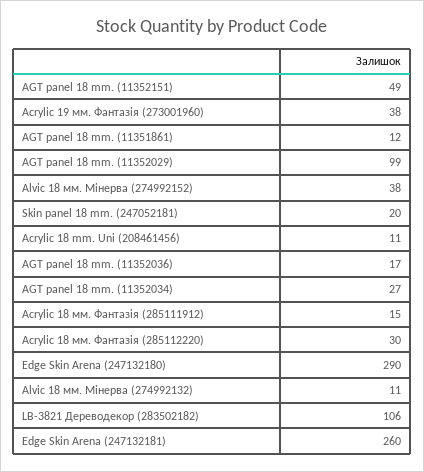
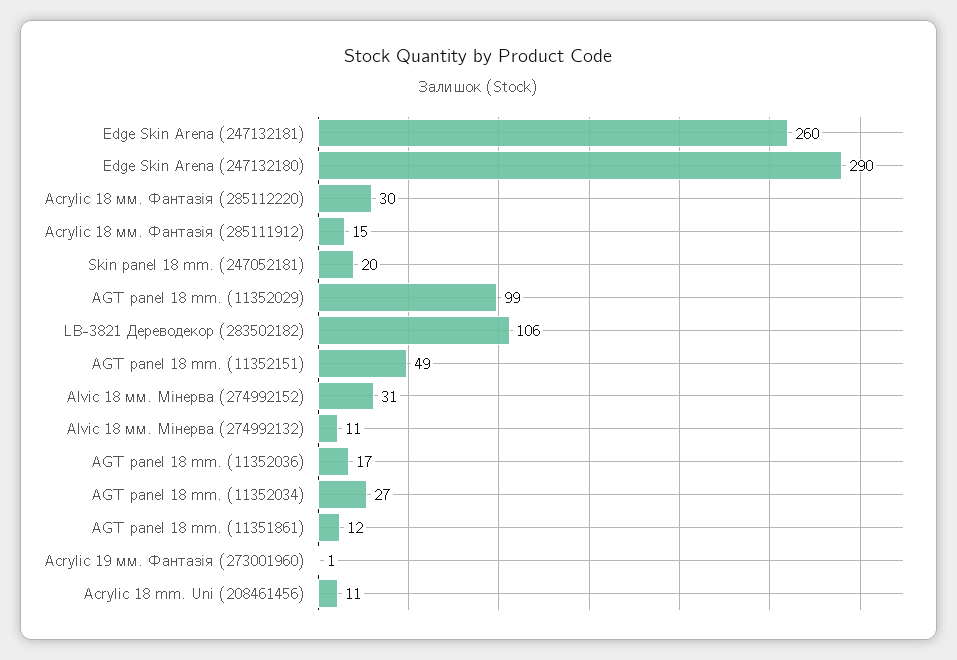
  {
    "AGT panel 18 mm. (11352151)": 49,
-   "Acrylic 19 мм. Фантазія (273001960)": 38,
+   "Acrylic 19 мм. Фантазія (273001960)": 1,
    "AGT panel 18 mm. (11351861)": 12,
    "AGT panel 18 mm. (11352029)": 99,
-   "Alvic 18 мм. Мінерва (274992152)": 38,
+   "Alvic 18 мм. Мінерва (274992152)": 31,
    "Skin panel 18 mm. (247052181)": 20,
    "Acrylic 18 mm. Uni (208461456)": 11,
    "AGT panel 18 mm. (11352036)": 17,
    "AGT panel 18 mm. (11352034)": 27,
    "Acrylic 18 мм. Фантазія (285111912)": 15,
    "Acrylic 18 мм. Фантазія (285112220)": 30,
    "Edge Skin Arena (247132180)": 290,
    "Alvic 18 мм. Мінерва (274992132)": 11,
    "LB-3821 Дереводекор (283502182)": 106,
    "Edge Skin Arena (247132181)": 260
  }

